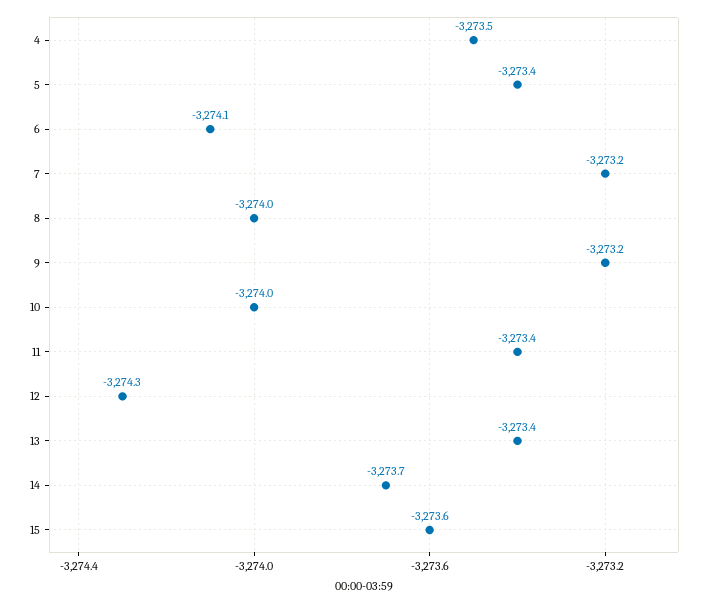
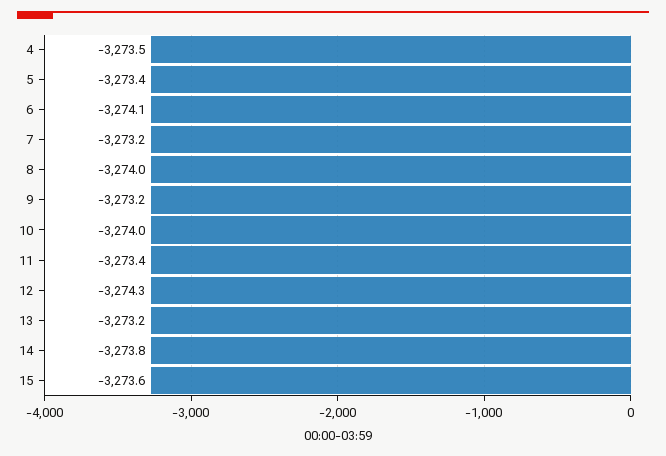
  {
    "4": -3273.5,
    "5": -3273.4,
    "6": -3274.1,
    "7": -3273.2,
    "8": -3274,
    "9": -3273.2,
    "10": -3274,
    "11": -3273.4,
    "12": -3274.3,
-   "13": -3273.4,
+   "13": -3273.2,
-   "14": -3273.7,
+   "14": -3273.8,
    "15": -3273.6
  }

